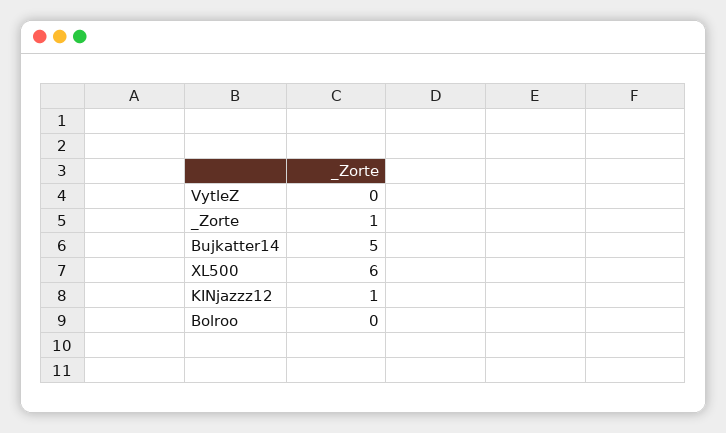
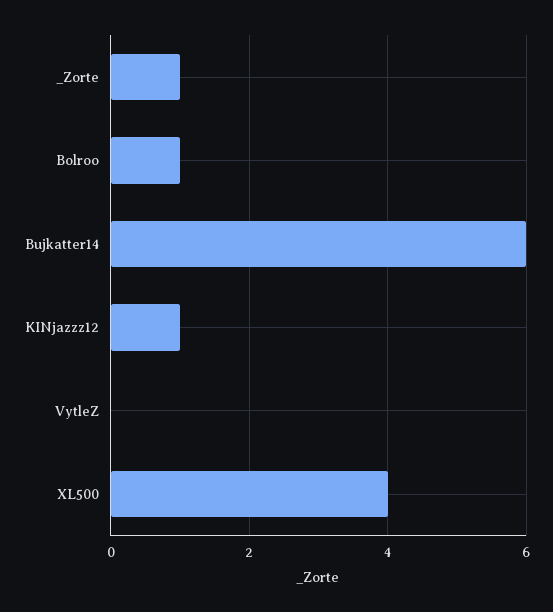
  {
    "VytleZ": 0,
    "_Zorte": 1,
-   "Bujkatter14": 5,
+   "Bujkatter14": 6,
-   "XL500": 6,
+   "XL500": 4,
    "KINjazzz12": 1,
-   "Bolroo": 0
+   "Bolroo": 1
  }

